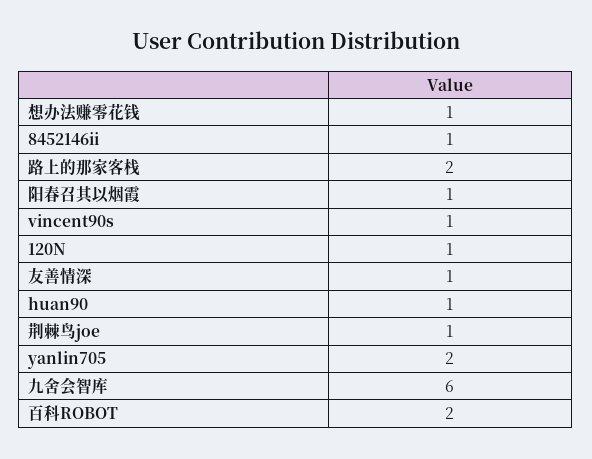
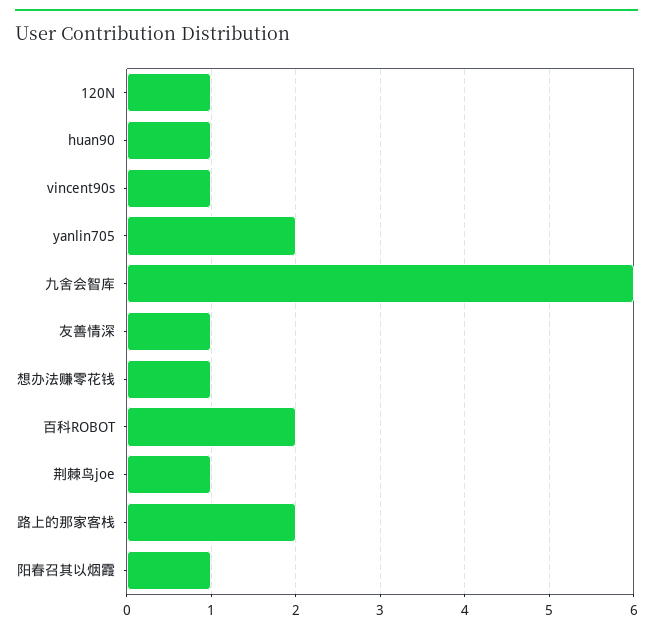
  {
    "想办法赚零花钱": 1,
-   "8452146ii": 1,
    "路上的那家客栈": 2,
    "阳春召其以烟霞": 1,
    "vincent90s": 1,
    "120N": 1,
    "友善情深": 1,
    "huan90": 1,
    "荆棘鸟joe": 1,
    "yanlin705": 2,
    "九舍会智库": 6,
    "百科ROBOT": 2
  }

